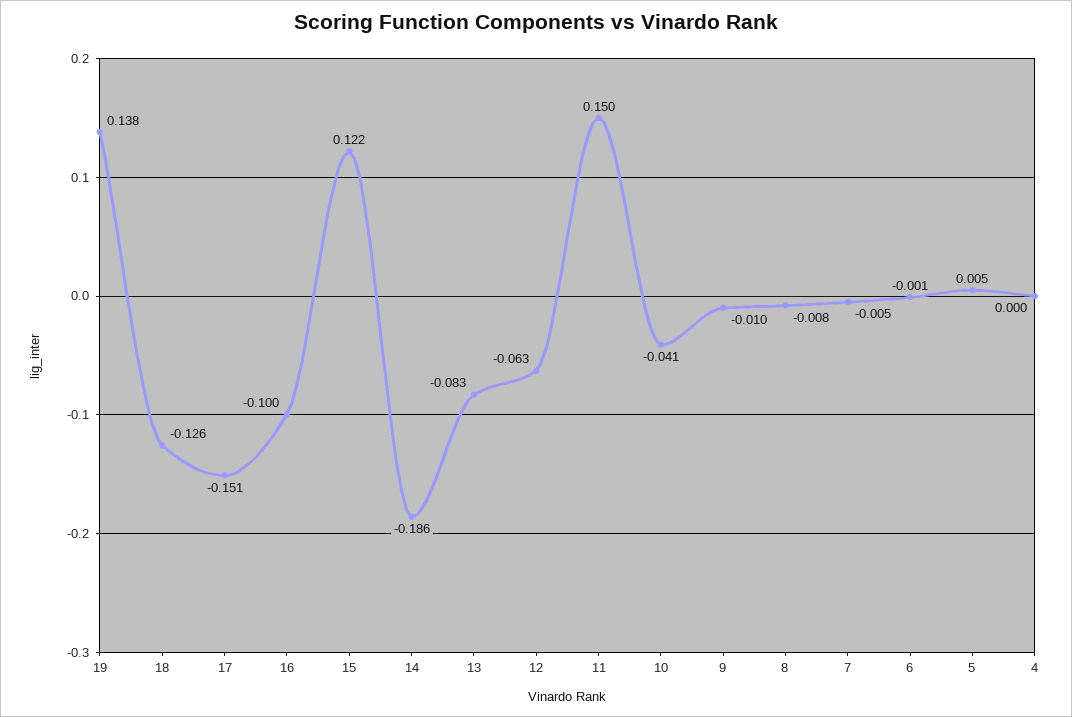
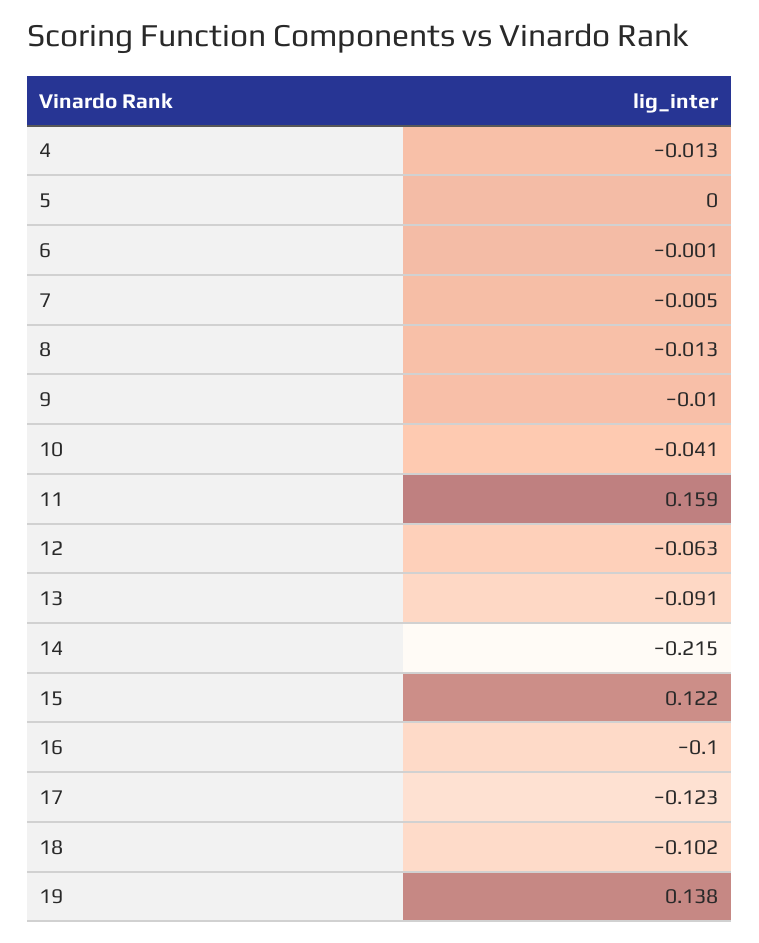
  {
    "19": 0.138,
-   "18": -0.126,
+   "18": -0.102,
-   "17": -0.151,
+   "17": -0.123,
    "16": -0.1,
    "15": 0.122,
-   "14": -0.186,
+   "14": -0.215,
-   "13": -0.083,
+   "13": -0.091,
    "12": -0.063,
-   "11": 0.15,
+   "11": 0.159,
    "10": -0.041,
    "9": -0.01,
-   "8": -0.008,
+   "8": -0.013,
    "7": -0.005,
    "6": -0.001,
-   "5": 0.005,
+   "5": 0,
-   "4": 0
+   "4": -0.013
  }

